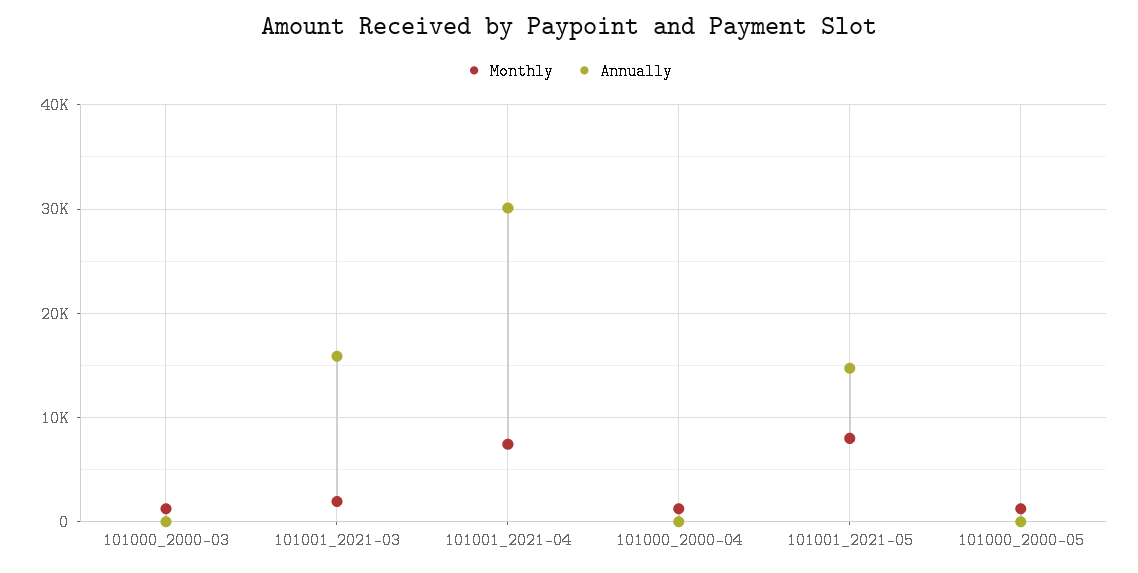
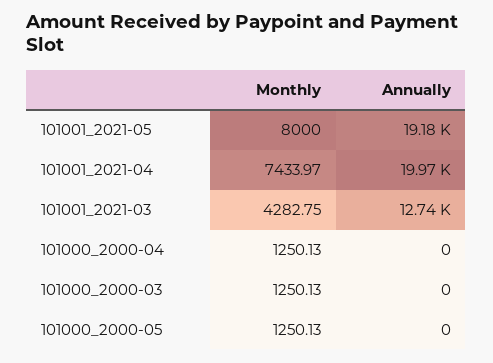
  {
    "Monthly": {
      "101000_2000-03": 1250.13,
-     "101001_2021-03": 2000,
+     "101001_2021-03": 4282.75,
      "101001_2021-04": 7433.97,
      "101000_2000-04": 1250.13,
      "101001_2021-05": 8000,
      "101000_2000-05": 1250.13
    },
    "Annually": {
      "101000_2000-03": 0,
-     "101001_2021-03": 16000,
+     "101001_2021-03": 12740,
-     "101001_2021-04": 30000,
+     "101001_2021-04": 19970,
      "101000_2000-04": 0,
-     "101001_2021-05": 15000,
+     "101001_2021-05": 19180,
      "101000_2000-05": 0
    }
  }

